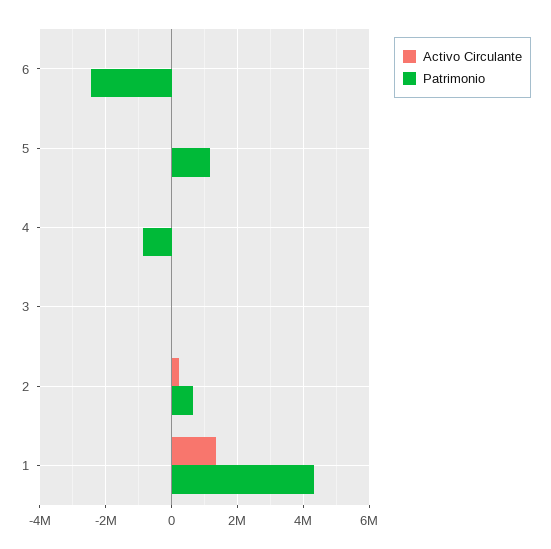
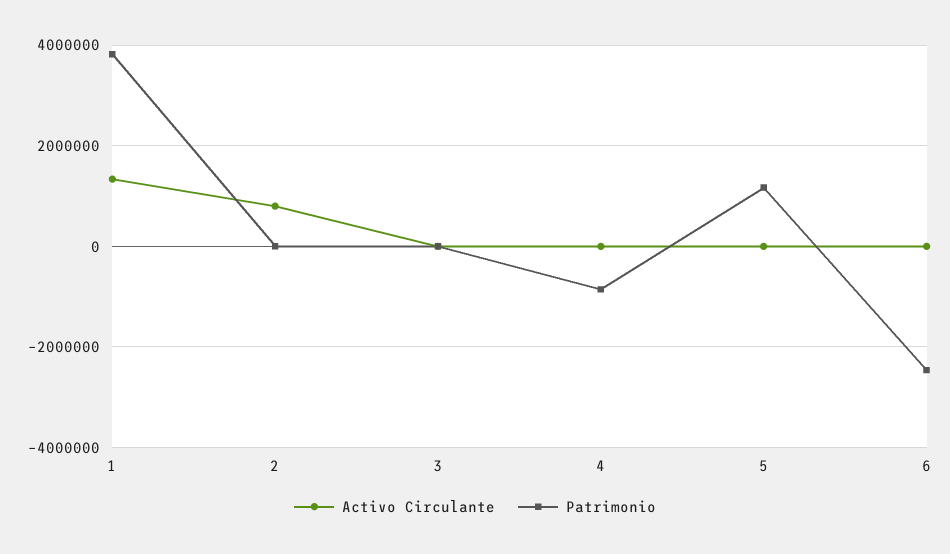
  {
    "Activo Circulante": {
      "6": 0,
      "5": 0,
      "4": 0,
      "3": 0,
-     "2": 200000,
+     "2": 800000,
      "1": 1400000
    },
    "Patrimonio": {
      "6": -2400000,
      "5": 1200000,
      "4": -800000,
      "3": 0,
-     "2": 600000,
+     "2": 0,
-     "1": 4400000
+     "1": 3800000
    }
  }

